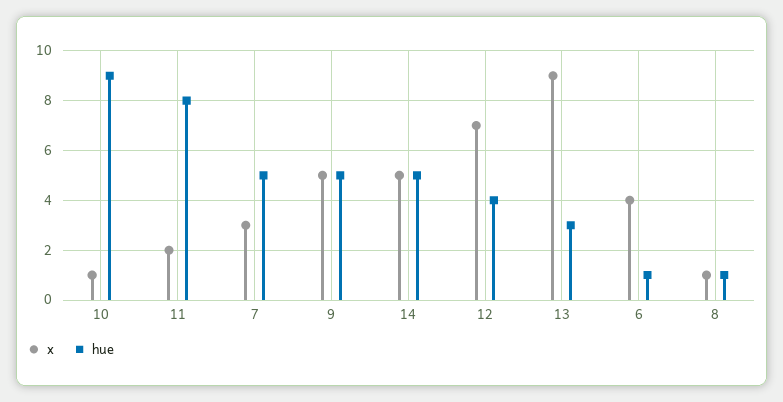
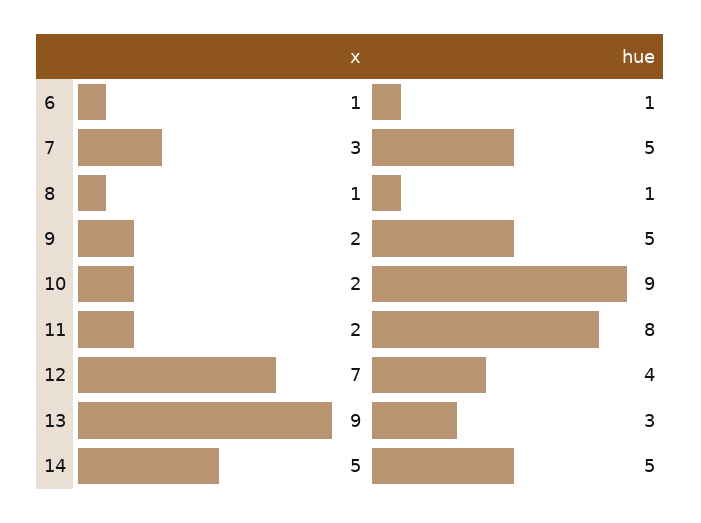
  {
    "x": {
-     "10": 1,
+     "10": 2,
      "11": 2,
      "7": 3,
-     "9": 5,
+     "9": 2,
      "14": 5,
      "12": 7,
      "13": 9,
-     "6": 4,
+     "6": 1,
      "8": 1
    },
    "hue": {
      "10": 9,
      "11": 8,
      "7": 5,
      "9": 5,
      "14": 5,
      "12": 4,
      "13": 3,
      "6": 1,
      "8": 1
    }
  }

